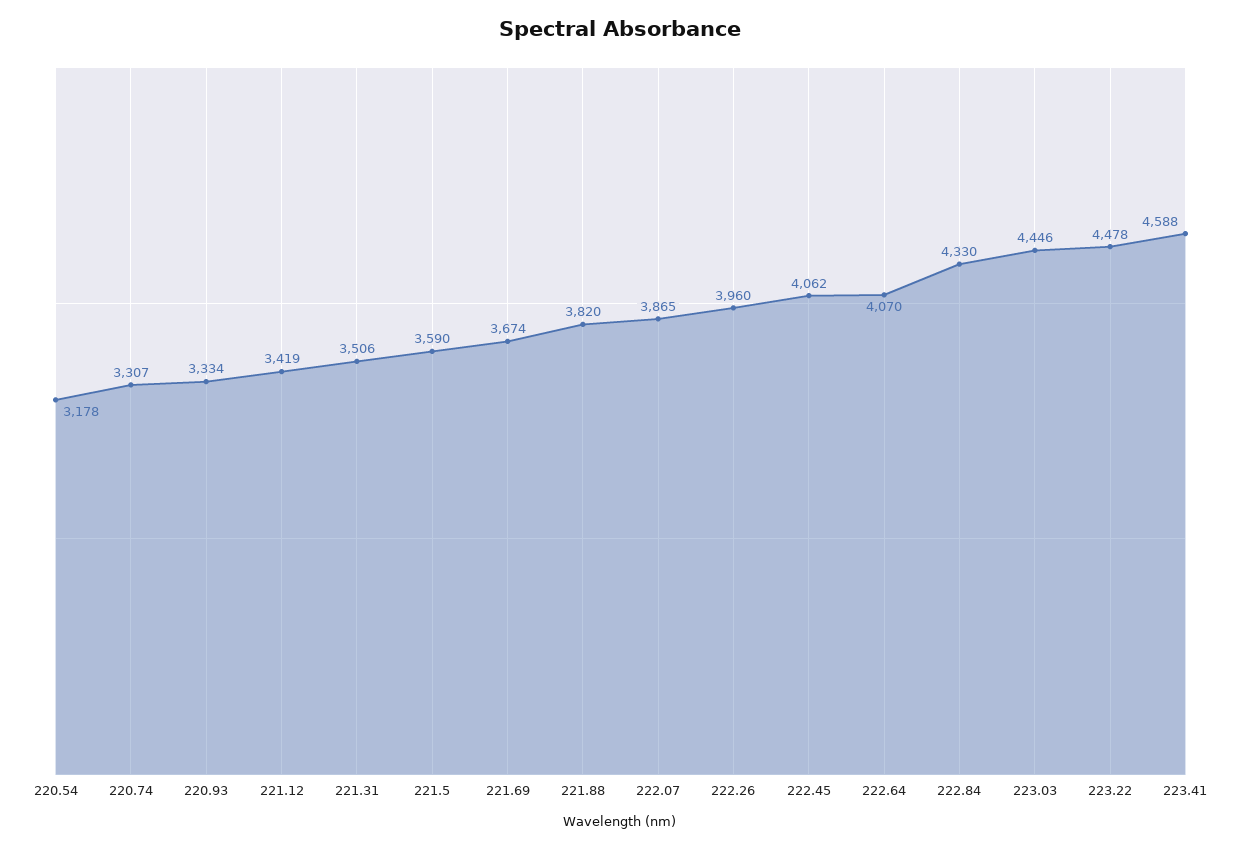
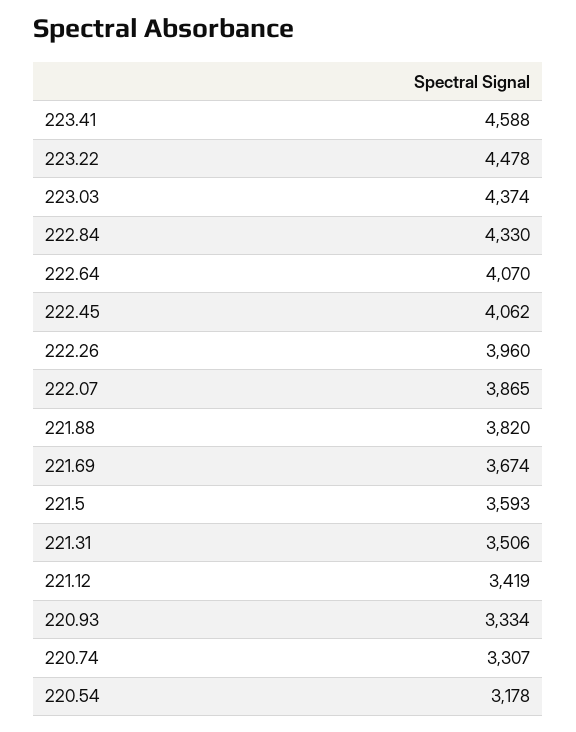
  {
    "220.54": 3178,
    "220.74": 3307,
    "220.93": 3334,
    "221.12": 3419,
    "221.31": 3506,
-   "221.5": 3590,
+   "221.5": 3593,
    "221.69": 3674,
    "221.88": 3820,
    "222.07": 3865,
    "222.26": 3960,
    "222.45": 4062,
    "222.64": 4070,
    "222.84": 4330,
-   "223.03": 4446,
+   "223.03": 4374,
    "223.22": 4478,
    "223.41": 4588
  }

